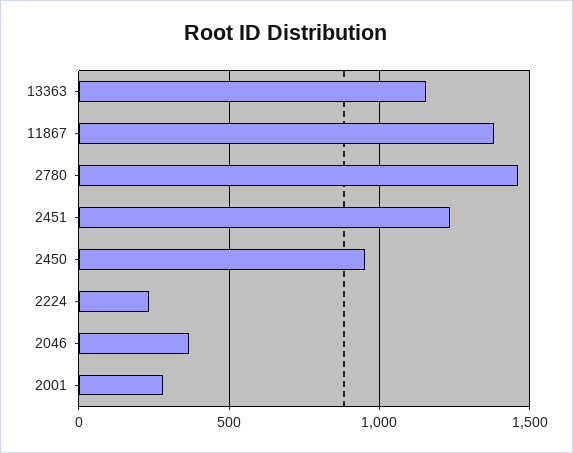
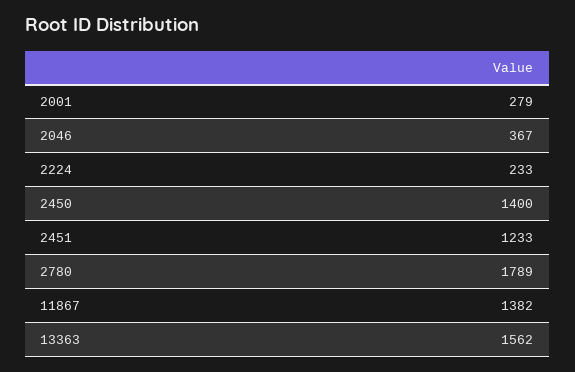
  {
-   "13363": 1150,
+   "13363": 1562,
    "11867": 1382,
-   "2780": 1450,
+   "2780": 1789,
    "2451": 1233,
-   "2450": 950,
+   "2450": 1400,
    "2224": 233,
    "2046": 367,
    "2001": 279
  }

